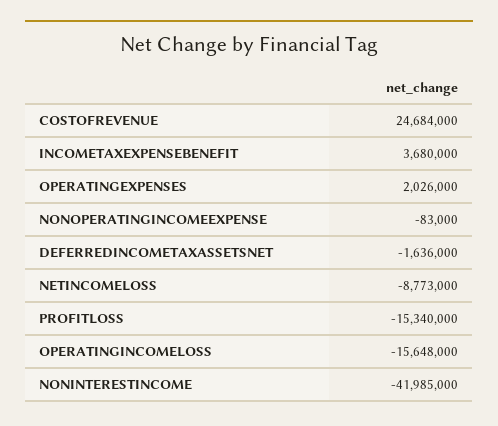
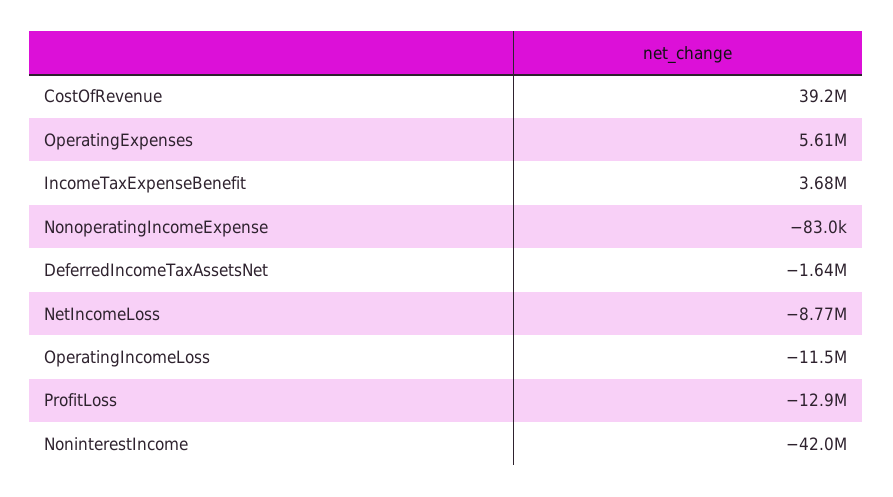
  {
-   "COSTOFREVENUE": 24684000,
+   "COSTOFREVENUE": 39200000,
    "INCOMETAXEXPENSEBENEFIT": 3680000,
-   "OPERATINGEXPENSES": 2026000,
+   "OPERATINGEXPENSES": 5610000,
    "NONOPERATINGINCOMEEXPENSE": -83000,
    "DEFERREDINCOMETAXASSETSNET": -1636000,
    "NETINCOMELOSS": -8773000,
-   "PROFITLOSS": -15340000,
+   "PROFITLOSS": -12900000,
-   "OPERATINGINCOMELOSS": -15648000,
+   "OPERATINGINCOMELOSS": -11500000,
    "NONINTERESTINCOME": -41985000
  }

